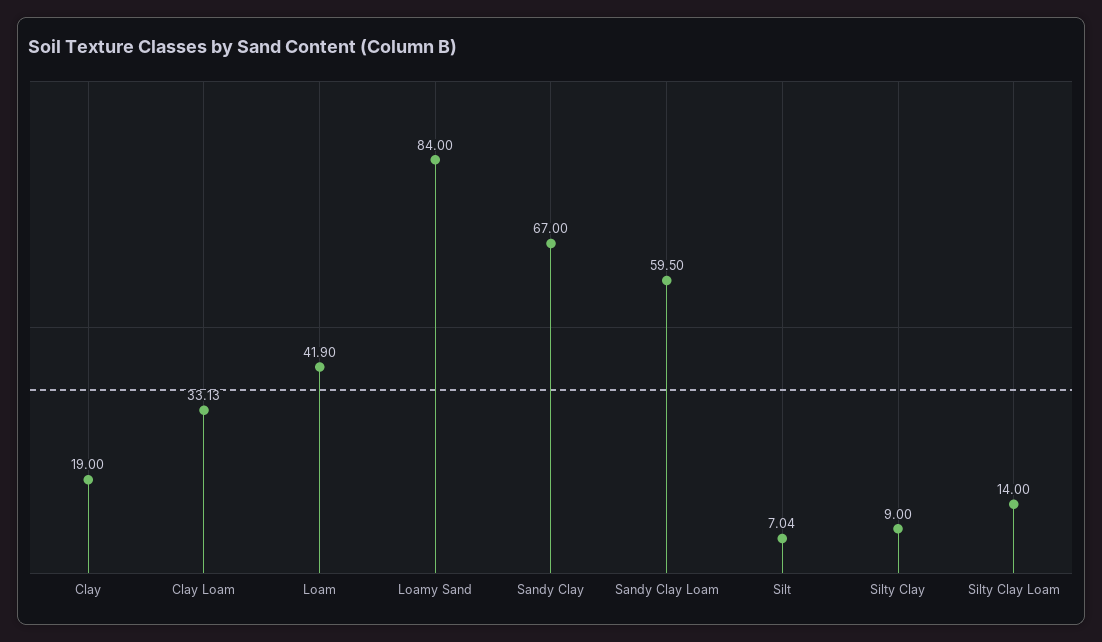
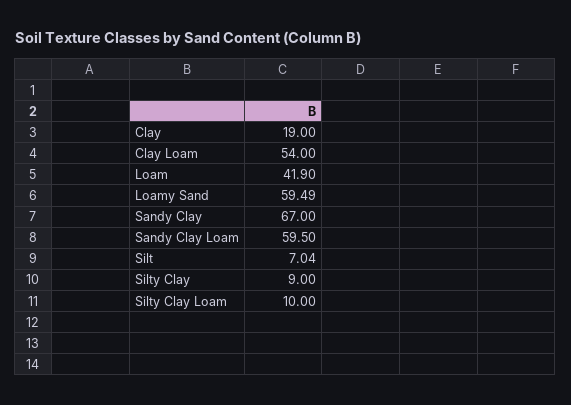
  {
    "Clay": 19,
-   "Clay Loam": 33.13,
+   "Clay Loam": 54,
    "Loam": 41.9,
-   "Loamy Sand": 84,
+   "Loamy Sand": 59.49,
    "Sandy Clay": 67,
    "Sandy Clay Loam": 59.5,
    "Silt": 7.04,
    "Silty Clay": 9,
-   "Silty Clay Loam": 14
+   "Silty Clay Loam": 10
  }

